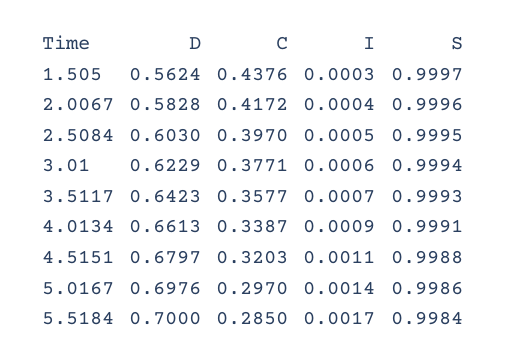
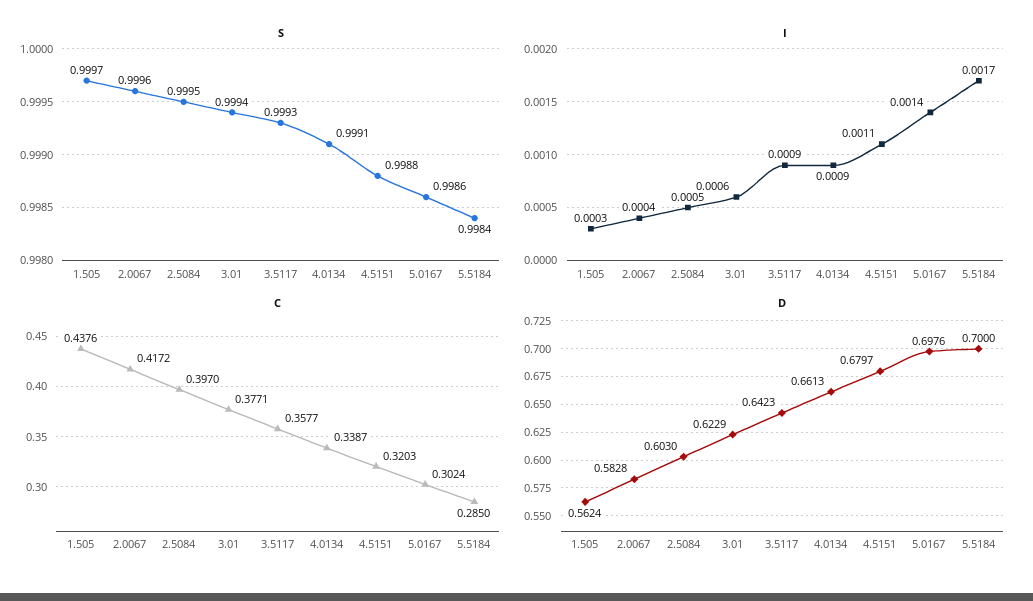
  {
    "D": {
      "1.505": 0.5624,
      "2.0067": 0.5828,
      "2.5084": 0.603,
      "3.01": 0.6229,
      "3.5117": 0.6423,
      "4.0134": 0.6613,
      "4.5151": 0.6797,
      "5.0167": 0.6976,
      "5.5184": 0.7
    },
    "C": {
      "1.505": 0.4376,
      "2.0067": 0.4172,
      "2.5084": 0.397,
      "3.01": 0.3771,
      "3.5117": 0.3577,
      "4.0134": 0.3387,
      "4.5151": 0.3203,
-     "5.0167": 0.297,
+     "5.0167": 0.3024,
      "5.5184": 0.285
    },
    "I": {
      "1.505": 0.0003,
      "2.0067": 0.0004,
      "2.5084": 0.0005,
      "3.01": 0.0006,
-     "3.5117": 0.0007,
+     "3.5117": 0.0009,
      "4.0134": 0.0009,
      "4.5151": 0.0011,
      "5.0167": 0.0014,
      "5.5184": 0.0017
    },
    "S": {
      "1.505": 0.9997,
      "2.0067": 0.9996,
      "2.5084": 0.9995,
      "3.01": 0.9994,
      "3.5117": 0.9993,
      "4.0134": 0.9991,
      "4.5151": 0.9988,
      "5.0167": 0.9986,
      "5.5184": 0.9984
    }
  }

